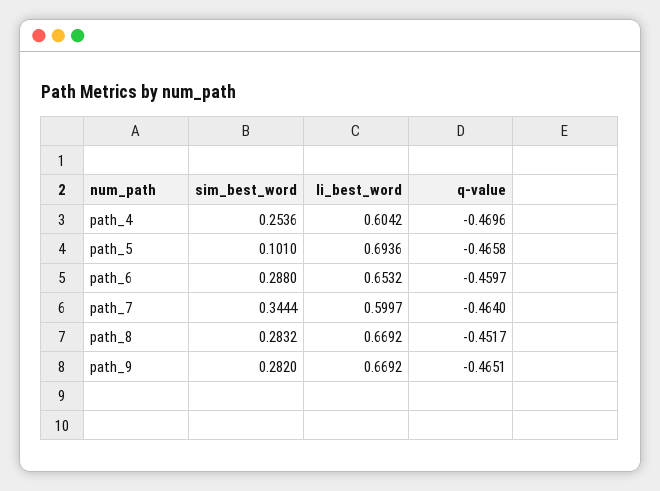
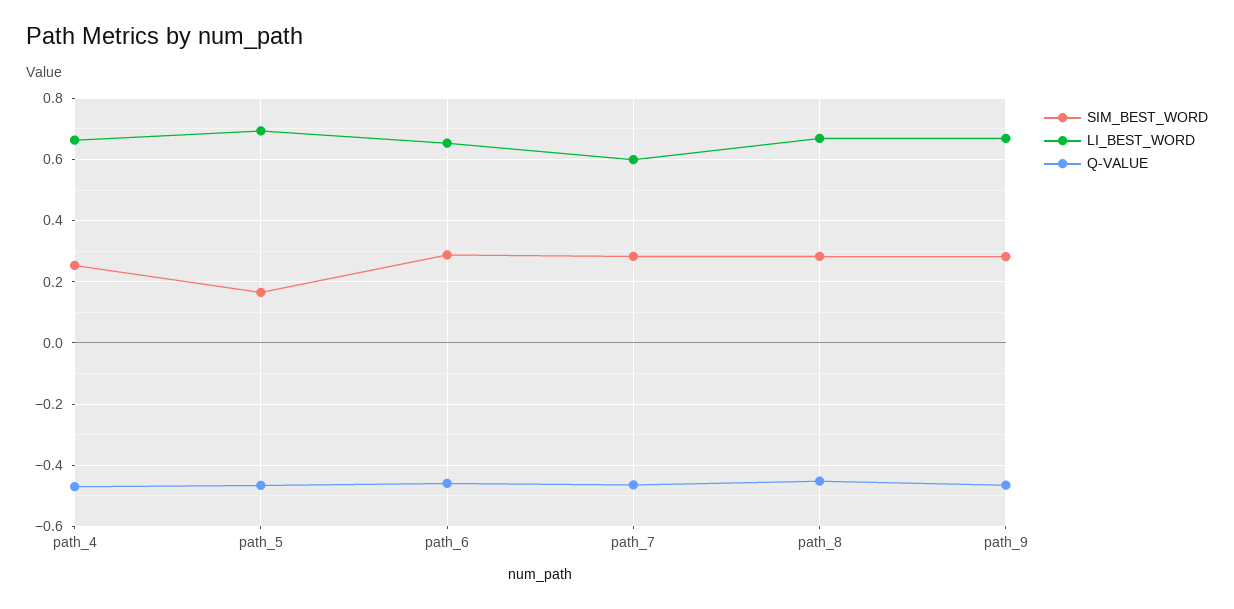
  {
    "sim_best_word": {
      "path_4": 0.2536,
-     "path_5": 0.101,
+     "path_5": 0.16,
      "path_6": 0.288,
-     "path_7": 0.3444,
+     "path_7": 0.28,
      "path_8": 0.2832,
      "path_9": 0.282
    },
    "li_best_word": {
-     "path_4": 0.6042,
+     "path_4": 0.66,
      "path_5": 0.6936,
      "path_6": 0.6532,
      "path_7": 0.5997,
      "path_8": 0.6692,
      "path_9": 0.6692
    },
    "q-value": {
      "path_4": -0.4696,
      "path_5": -0.4658,
      "path_6": -0.4597,
      "path_7": -0.464,
      "path_8": -0.4517,
      "path_9": -0.4651
    }
  }

